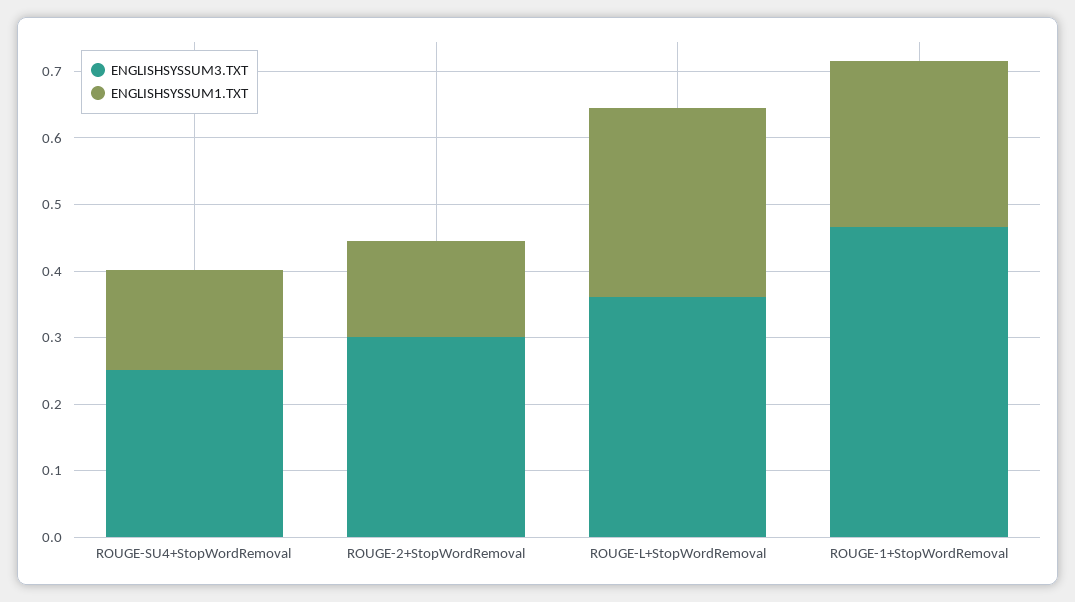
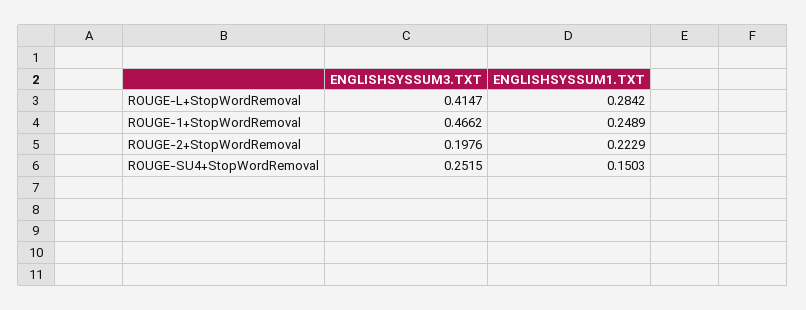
  {
    "ENGLISHSYSSUM3.TXT": {
      "ROUGE-SU4+StopWordRemoval": 0.2515,
-     "ROUGE-2+StopWordRemoval": 0.3,
+     "ROUGE-2+StopWordRemoval": 0.1976,
-     "ROUGE-L+StopWordRemoval": 0.36,
+     "ROUGE-L+StopWordRemoval": 0.4147,
      "ROUGE-1+StopWordRemoval": 0.4662
    },
    "ENGLISHSYSSUM1.TXT": {
      "ROUGE-SU4+StopWordRemoval": 0.1503,
-     "ROUGE-2+StopWordRemoval": 0.14,
+     "ROUGE-2+StopWordRemoval": 0.2229,
      "ROUGE-L+StopWordRemoval": 0.2842,
      "ROUGE-1+StopWordRemoval": 0.2489
    }
  }

